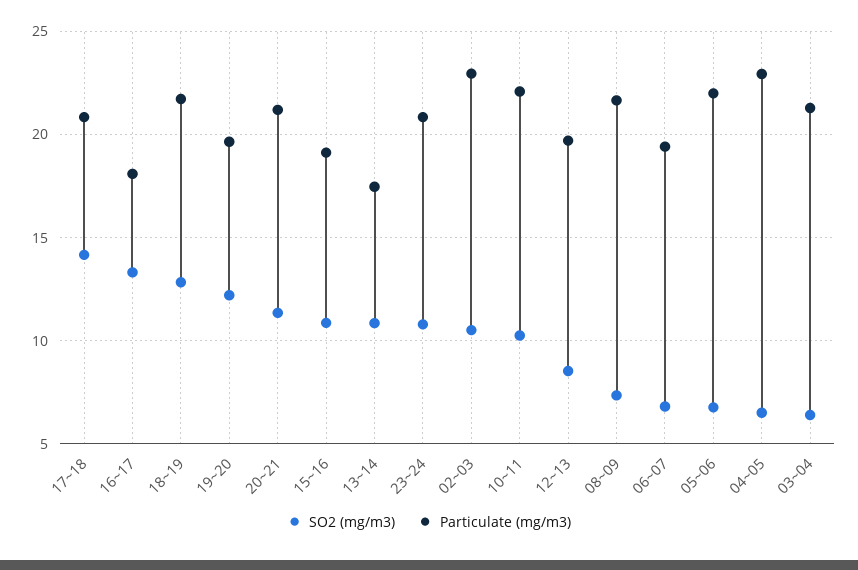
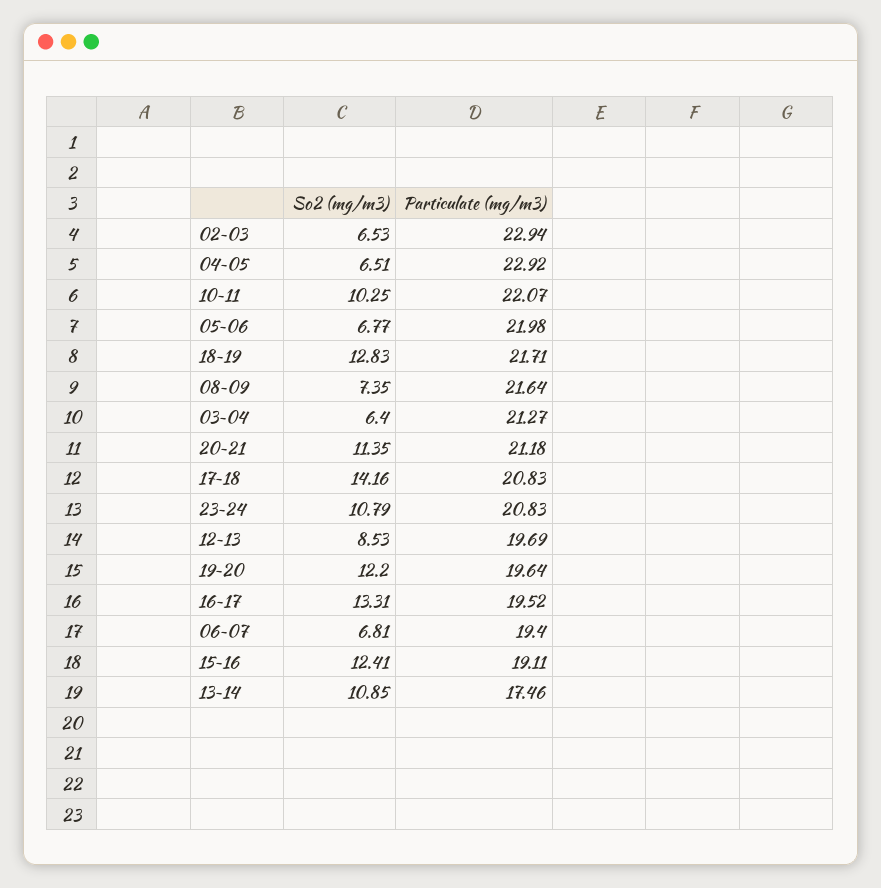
  {
    "SO2 (mg/m3)": {
      "17~18": 14.16,
      "16~17": 13.31,
      "18~19": 12.83,
      "19~20": 12.2,
      "20~21": 11.35,
-     "15~16": 11,
+     "15~16": 12.41,
      "13~14": 10.85,
      "23~24": 10.79,
-     "02~03": 10.5,
+     "02~03": 6.53,
      "10~11": 10.25,
      "12~13": 8.53,
      "08~09": 7.35,
      "06~07": 6.81,
      "05~06": 6.77,
      "04~05": 6.51,
      "03~04": 6.4
    },
    "Particulate (mg/m3)": {
      "17~18": 20.83,
-     "16~17": 18,
+     "16~17": 19.52,
      "18~19": 21.71,
      "19~20": 19.64,
      "20~21": 21.18,
      "15~16": 19.11,
      "13~14": 17.46,
      "23~24": 20.83,
      "02~03": 22.94,
      "10~11": 22.07,
      "12~13": 19.69,
      "08~09": 21.64,
      "06~07": 19.4,
      "05~06": 21.98,
      "04~05": 22.92,
      "03~04": 21.27
    }
  }

